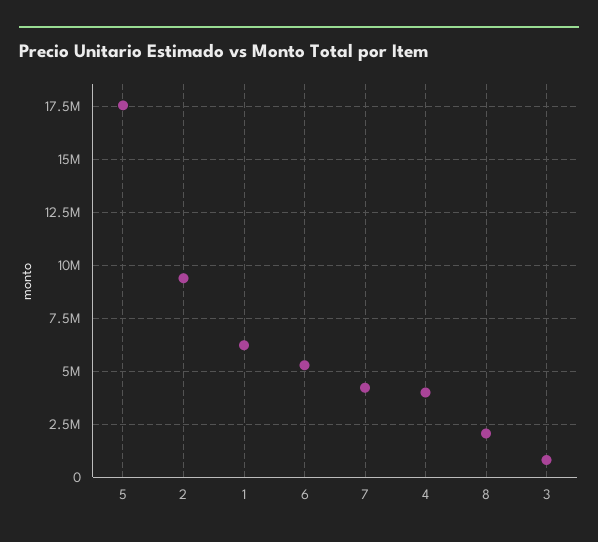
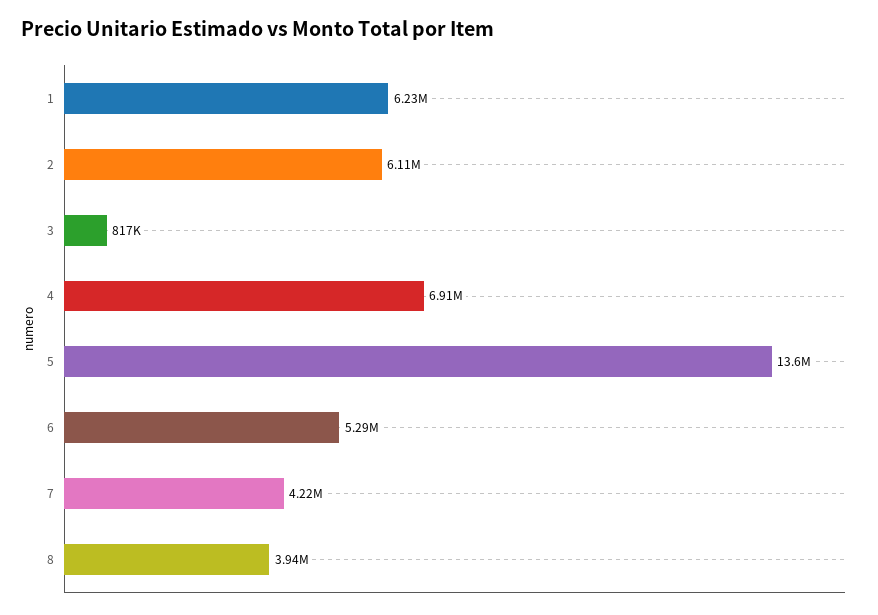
  {
-   "5": 17500000,
+   "5": 13600000,
-   "2": 9500000,
+   "2": 6110000,
    "1": 6230000,
    "6": 5290000,
    "7": 4220000,
-   "4": 4000000,
+   "4": 6910000,
-   "8": 2000000,
+   "8": 3940000,
    "3": 817000
  }

